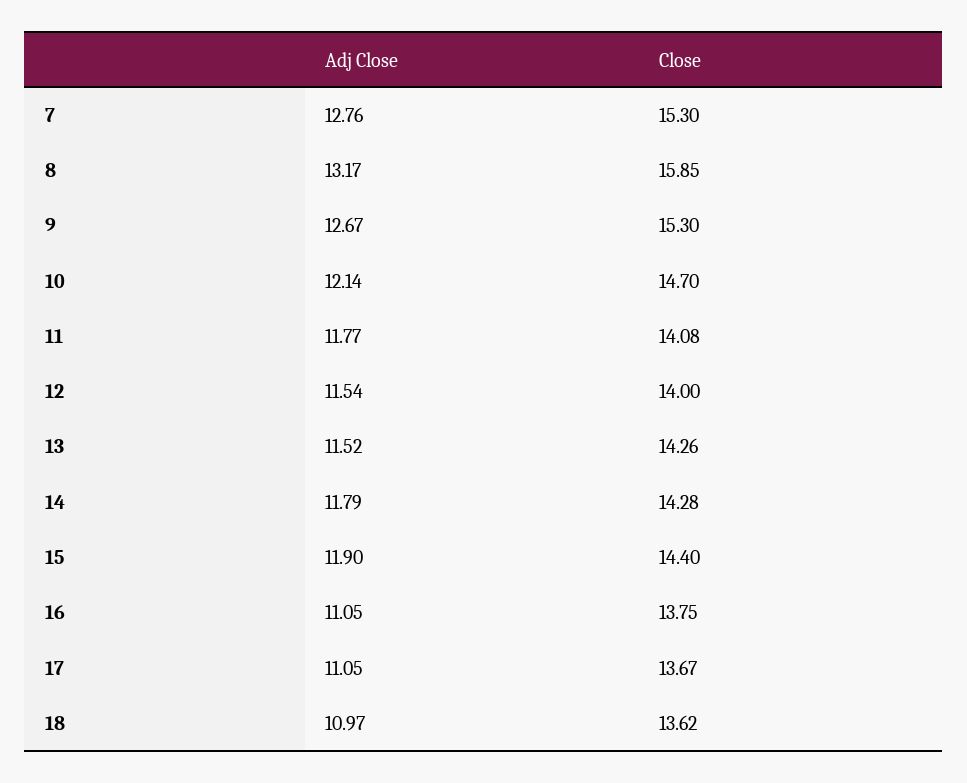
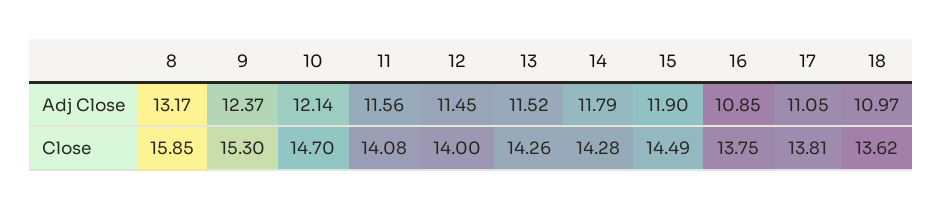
  {
    "Adj Close": {
-     "7": 12.76,
      "8": 13.17,
-     "9": 12.67,
+     "9": 12.37,
      "10": 12.14,
-     "11": 11.77,
+     "11": 11.56,
-     "12": 11.54,
+     "12": 11.45,
      "13": 11.52,
      "14": 11.79,
      "15": 11.9,
-     "16": 11.05,
+     "16": 10.85,
      "17": 11.05,
      "18": 10.97
    },
    "Close": {
-     "7": 15.3,
      "8": 15.85,
      "9": 15.3,
      "10": 14.7,
      "11": 14.08,
      "12": 14,
      "13": 14.26,
      "14": 14.28,
-     "15": 14.4,
+     "15": 14.49,
      "16": 13.75,
-     "17": 13.67,
+     "17": 13.81,
      "18": 13.62
    }
  }

